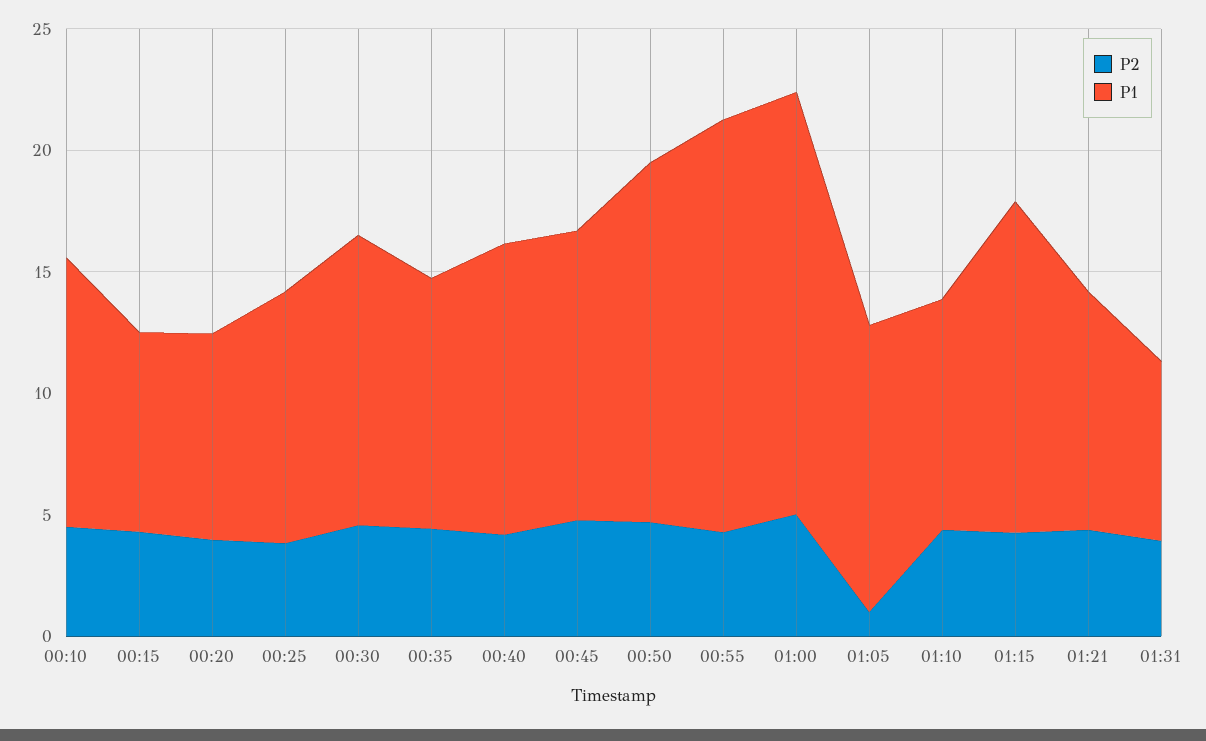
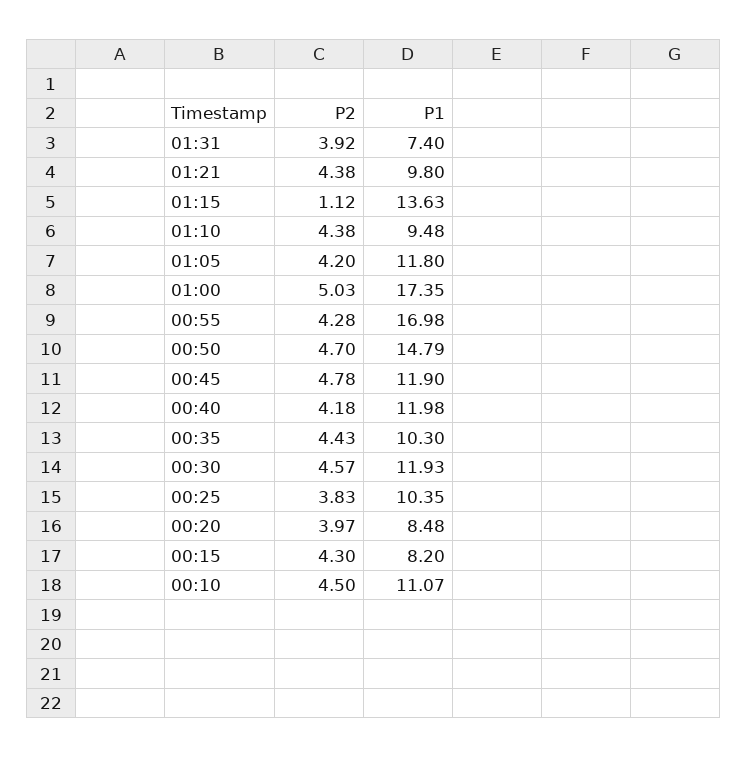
  {
    "P2": {
      "00:10": 4.5,
      "00:15": 4.3,
      "00:20": 3.97,
      "00:25": 3.83,
      "00:30": 4.57,
      "00:35": 4.43,
      "00:40": 4.18,
      "00:45": 4.78,
      "00:50": 4.7,
      "00:55": 4.28,
      "01:00": 5.03,
-     "01:05": 1,
+     "01:05": 4.2,
      "01:10": 4.38,
-     "01:15": 4,
+     "01:15": 1.12,
      "01:21": 4.38,
      "01:31": 3.92
    },
    "P1": {
      "00:10": 11.07,
      "00:15": 8.2,
      "00:20": 8.48,
      "00:25": 10.35,
      "00:30": 11.93,
      "00:35": 10.3,
      "00:40": 11.98,
      "00:45": 11.9,
      "00:50": 14.79,
      "00:55": 16.98,
      "01:00": 17.35,
      "01:05": 11.8,
      "01:10": 9.48,
      "01:15": 13.63,
      "01:21": 9.8,
      "01:31": 7.4
    }
  }

